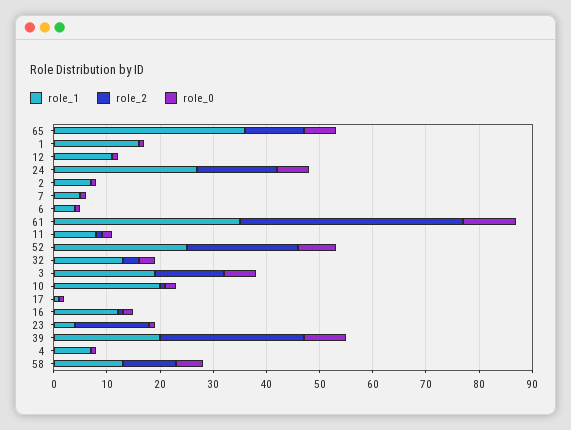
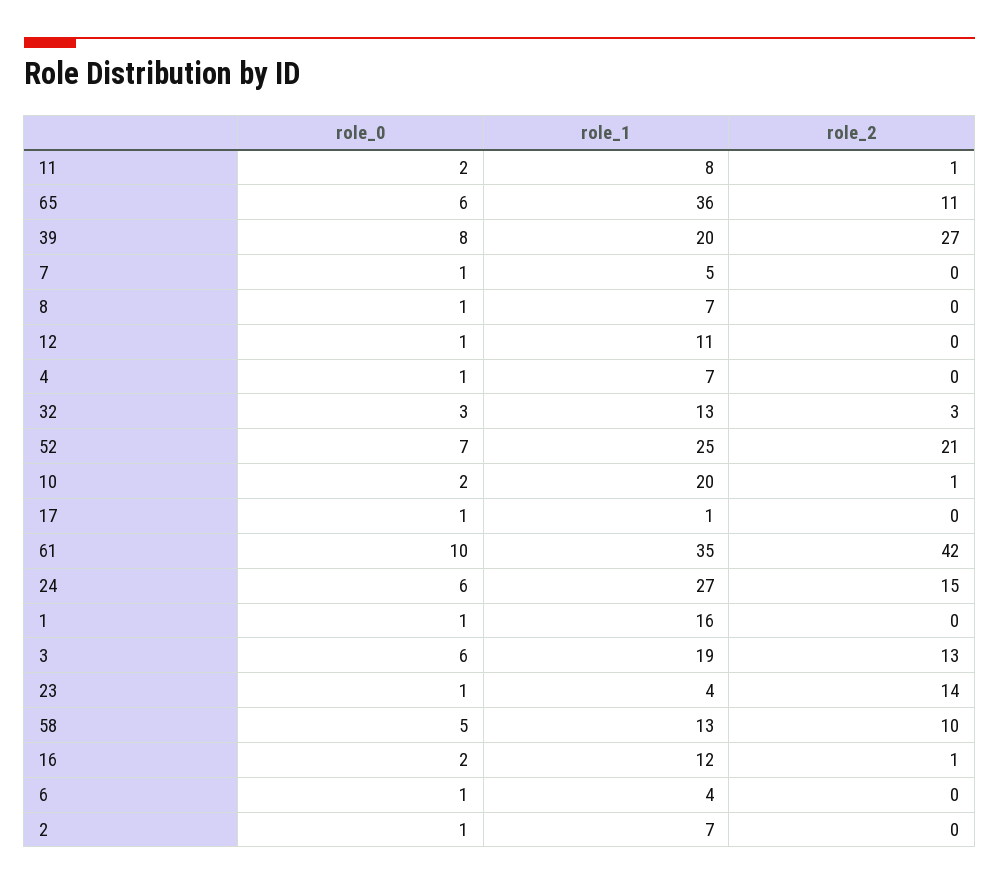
  {
    "role_1": {
      "65": 36,
      "1": 16,
      "12": 11,
      "24": 27,
      "2": 7,
      "7": 5,
      "6": 4,
      "61": 35,
      "11": 8,
      "52": 25,
      "32": 13,
      "3": 19,
      "10": 20,
      "17": 1,
      "16": 12,
      "23": 4,
      "39": 20,
      "4": 7,
-     "58": 13
+     "58": 13,
+     "8": 7
    },
    "role_2": {
      "65": 11,
      "1": 0,
      "12": 0,
      "24": 15,
      "2": 0,
      "7": 0,
      "6": 0,
      "61": 42,
      "11": 1,
      "52": 21,
      "32": 3,
      "3": 13,
      "10": 1,
      "17": 0,
      "16": 1,
      "23": 14,
      "39": 27,
      "4": 0,
-     "58": 10
+     "58": 10,
+     "8": 0
    },
    "role_0": {
      "65": 6,
      "1": 1,
      "12": 1,
      "24": 6,
      "2": 1,
      "7": 1,
      "6": 1,
      "61": 10,
      "11": 2,
      "52": 7,
      "32": 3,
      "3": 6,
      "10": 2,
      "17": 1,
      "16": 2,
      "23": 1,
      "39": 8,
      "4": 1,
-     "58": 5
+     "58": 5,
+     "8": 1
    }
  }

